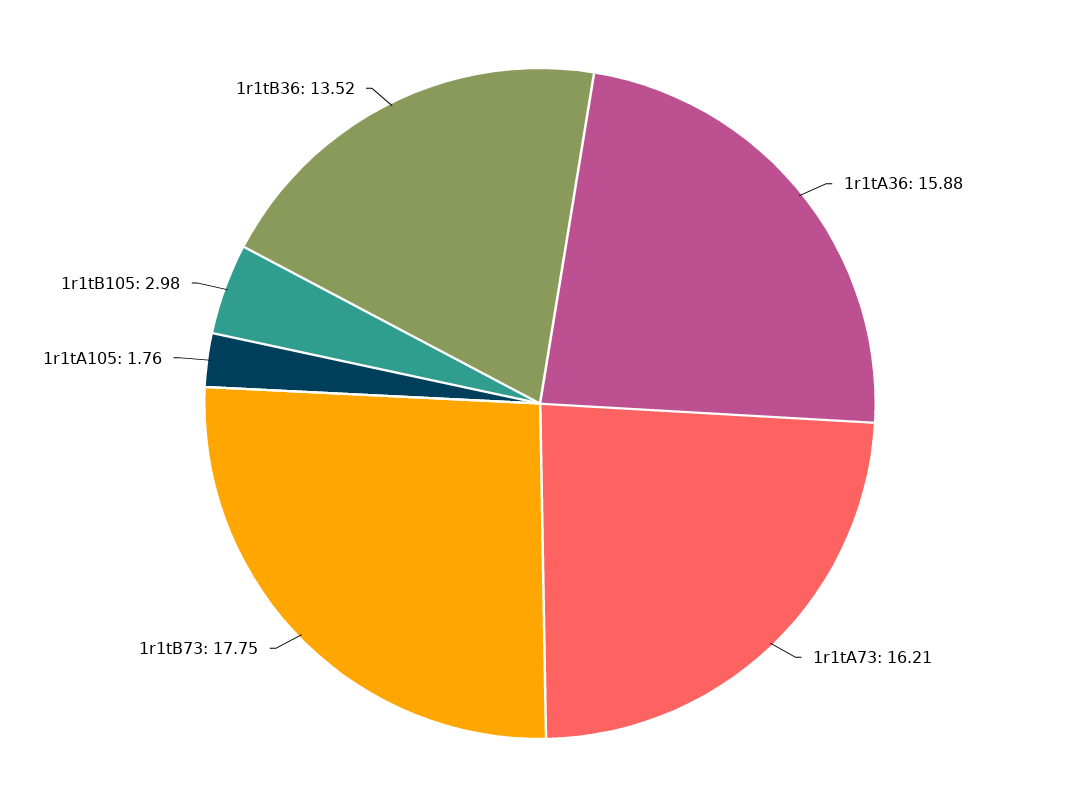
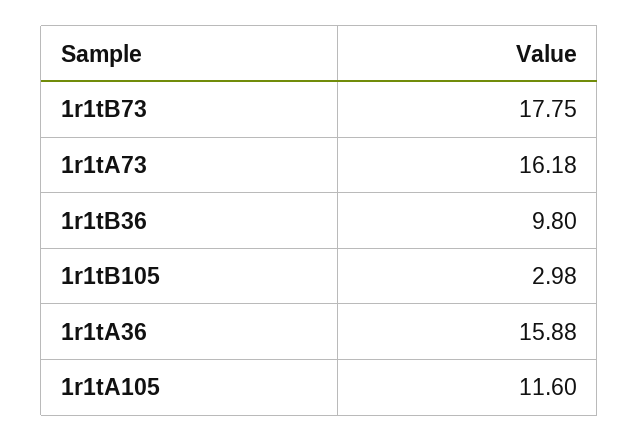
  {
    "1r1tA36": 15.88,
-   "1r1tA73": 16.21,
+   "1r1tA73": 16.18,
    "1r1tB73": 17.75,
-   "1r1tA105": 1.76,
+   "1r1tA105": 11.6,
    "1r1tB105": 2.98,
-   "1r1tB36": 13.52
+   "1r1tB36": 9.8
  }

